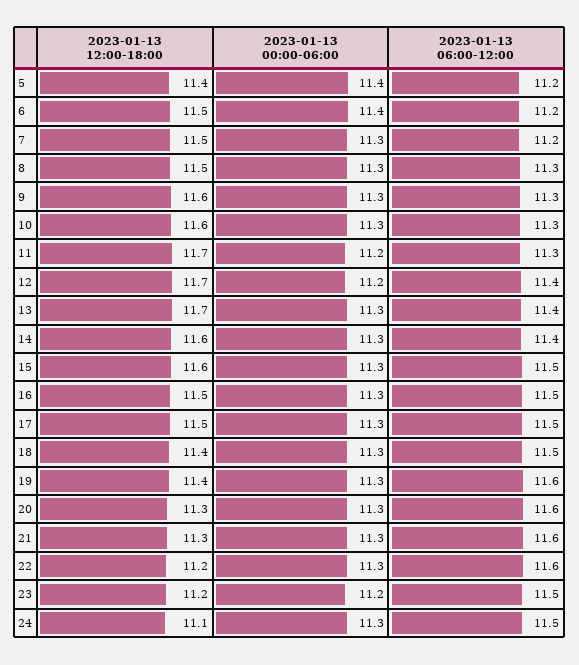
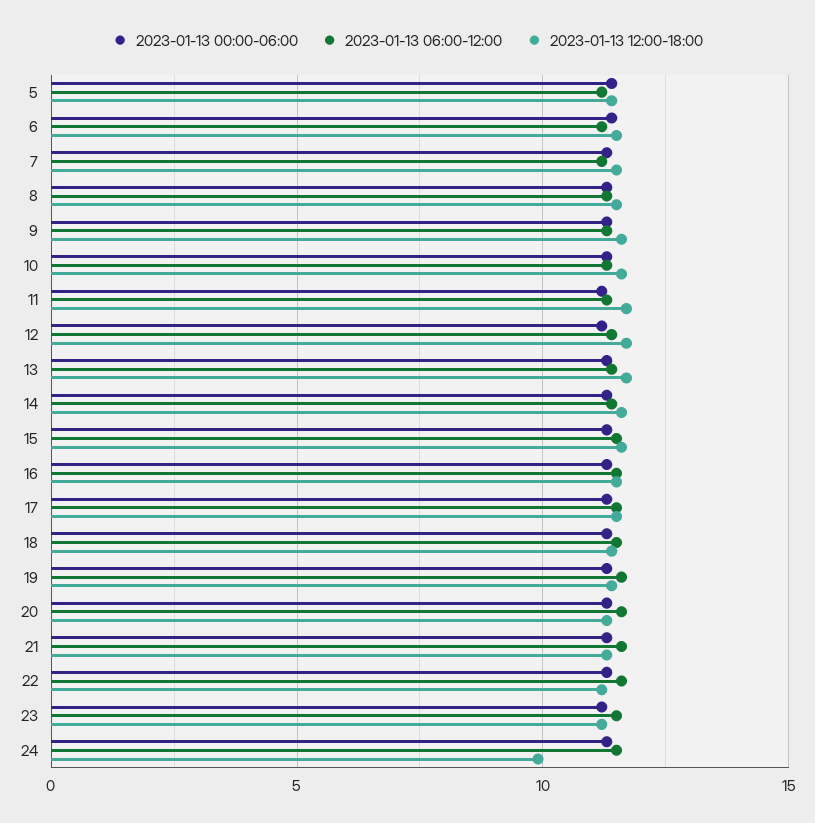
  {
    "2023-01-13 12:00-18:00": {
      "5": 11.4,
      "6": 11.5,
      "7": 11.5,
      "8": 11.5,
      "9": 11.6,
      "10": 11.6,
      "11": 11.7,
      "12": 11.7,
      "13": 11.7,
      "14": 11.6,
      "15": 11.6,
      "16": 11.5,
      "17": 11.5,
      "18": 11.4,
      "19": 11.4,
      "20": 11.3,
      "21": 11.3,
      "22": 11.2,
      "23": 11.2,
-     "24": 11.1
+     "24": 10
    },
    "2023-01-13 00:00-06:00": {
      "5": 11.4,
      "6": 11.4,
      "7": 11.3,
      "8": 11.3,
      "9": 11.3,
      "10": 11.3,
      "11": 11.2,
      "12": 11.2,
      "13": 11.3,
      "14": 11.3,
      "15": 11.3,
      "16": 11.3,
      "17": 11.3,
      "18": 11.3,
      "19": 11.3,
      "20": 11.3,
      "21": 11.3,
      "22": 11.3,
      "23": 11.2,
      "24": 11.3
    },
    "2023-01-13 06:00-12:00": {
      "5": 11.2,
      "6": 11.2,
      "7": 11.2,
      "8": 11.3,
      "9": 11.3,
      "10": 11.3,
      "11": 11.3,
      "12": 11.4,
      "13": 11.4,
      "14": 11.4,
      "15": 11.5,
      "16": 11.5,
      "17": 11.5,
      "18": 11.5,
      "19": 11.6,
      "20": 11.6,
      "21": 11.6,
      "22": 11.6,
      "23": 11.5,
      "24": 11.5
    }
  }

